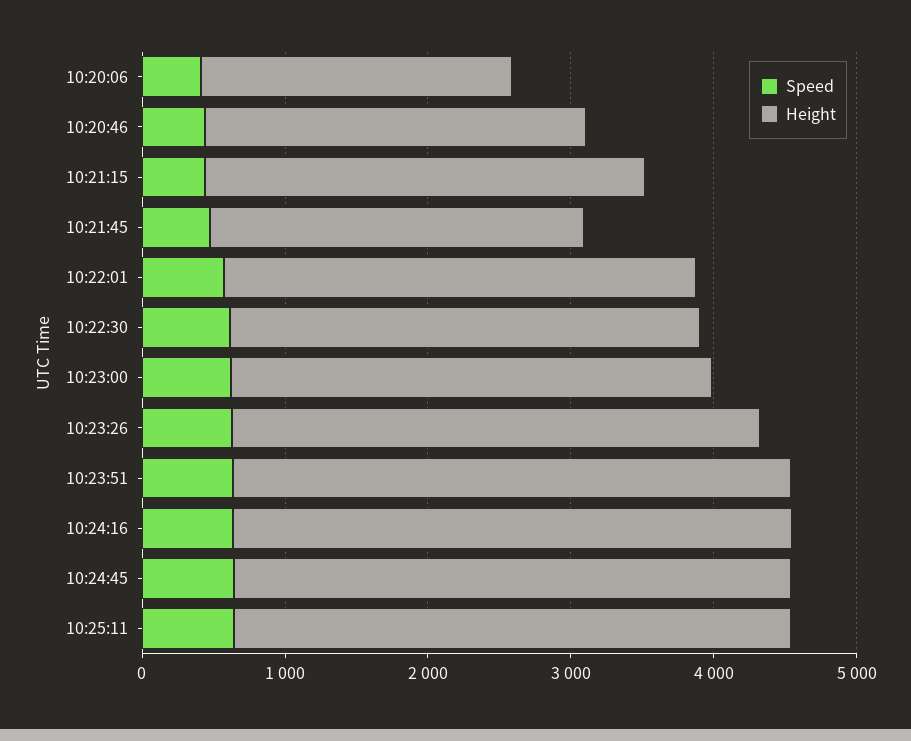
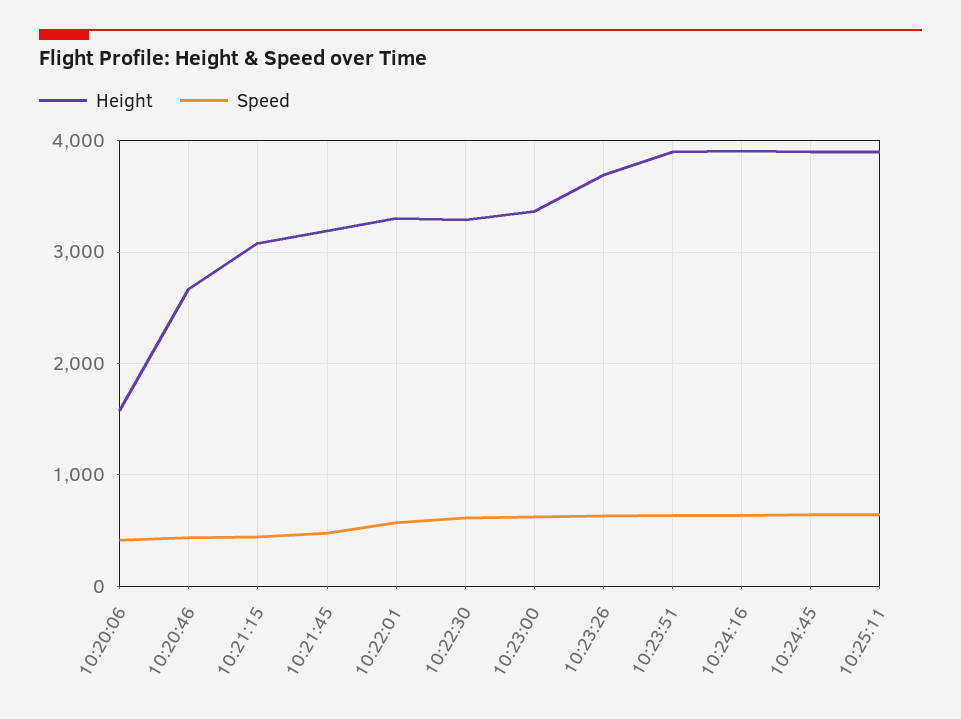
  {
    "Speed": {
      "10:20:06": 400,
      "10:20:46": 400,
      "10:21:15": 400,
      "10:21:45": 500,
      "10:22:01": 600,
      "10:22:30": 600,
      "10:23:00": 600,
      "10:23:26": 600,
      "10:23:51": 600,
      "10:24:16": 600,
      "10:24:45": 600,
      "10:25:11": 600
    },
    "Height": {
-     "10:20:06": 2200,
+     "10:20:06": 1600,
      "10:20:46": 2700,
      "10:21:15": 3100,
-     "10:21:45": 2600,
+     "10:21:45": 3200,
      "10:22:01": 3300,
      "10:22:30": 3300,
      "10:23:00": 3400,
      "10:23:26": 3700,
      "10:23:51": 3900,
      "10:24:16": 3900,
      "10:24:45": 3900,
      "10:25:11": 3900
    }
  }

